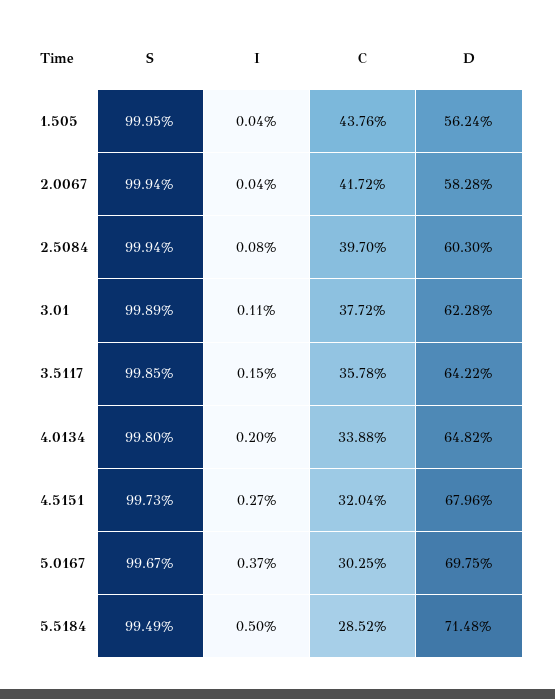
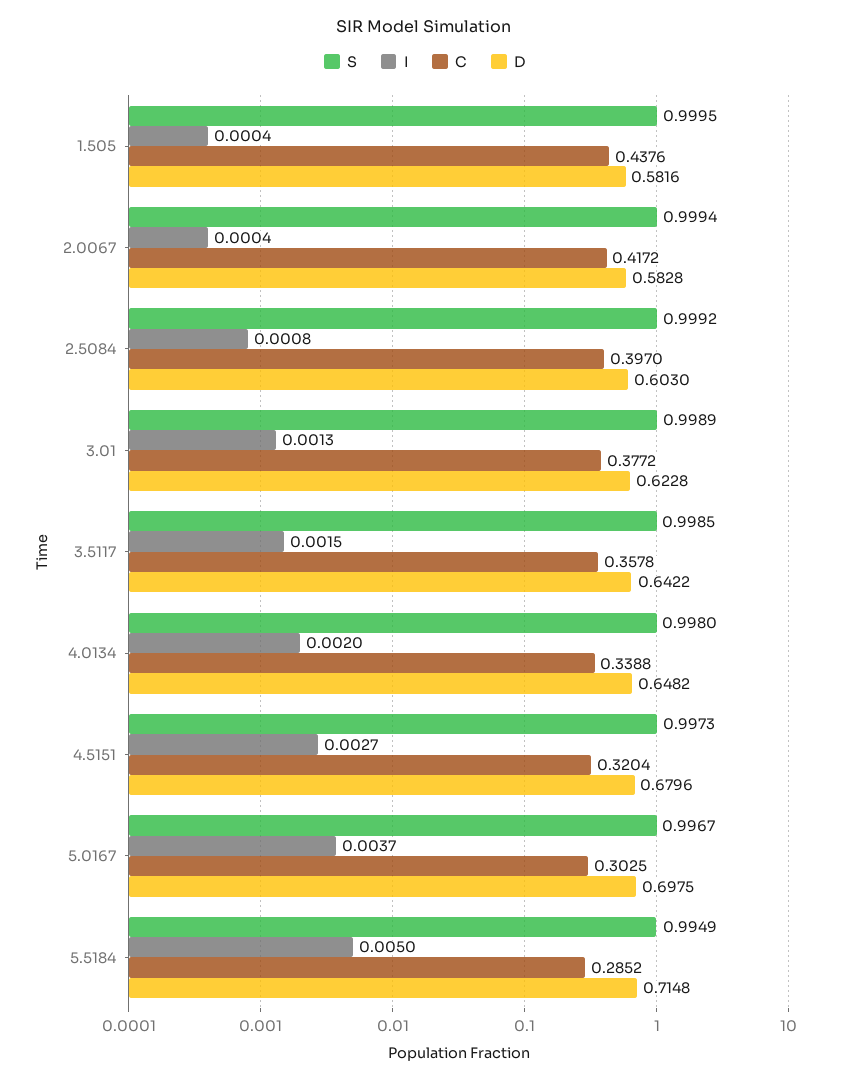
  {
    "S": {
      "1.505": 0.9995,
      "2.0067": 0.9994,
-     "2.5084": 0.9994,
+     "2.5084": 0.9992,
      "3.01": 0.9989,
      "3.5117": 0.9985,
      "4.0134": 0.998,
      "4.5151": 0.9973,
      "5.0167": 0.9967,
      "5.5184": 0.9949
    },
    "I": {
      "1.505": 0.0004,
      "2.0067": 0.0004,
      "2.5084": 0.0008,
-     "3.01": 0.0011,
+     "3.01": 0.0013,
      "3.5117": 0.0015,
      "4.0134": 0.002,
      "4.5151": 0.0027,
      "5.0167": 0.0037,
      "5.5184": 0.005
    },
    "C": {
      "1.505": 0.4376,
      "2.0067": 0.4172,
      "2.5084": 0.397,
      "3.01": 0.3772,
      "3.5117": 0.3578,
      "4.0134": 0.3388,
      "4.5151": 0.3204,
      "5.0167": 0.3025,
      "5.5184": 0.2852
    },
    "D": {
-     "1.505": 0.5624,
+     "1.505": 0.5816,
      "2.0067": 0.5828,
      "2.5084": 0.603,
      "3.01": 0.6228,
      "3.5117": 0.6422,
      "4.0134": 0.6482,
      "4.5151": 0.6796,
      "5.0167": 0.6975,
      "5.5184": 0.7148
    }
  }

